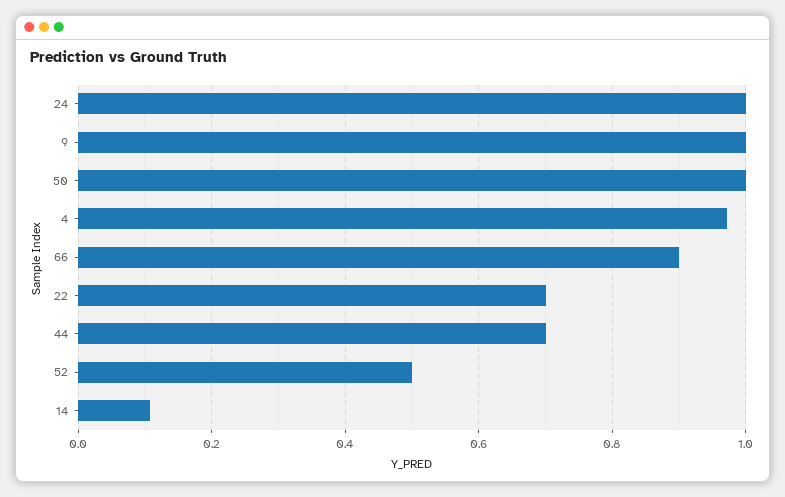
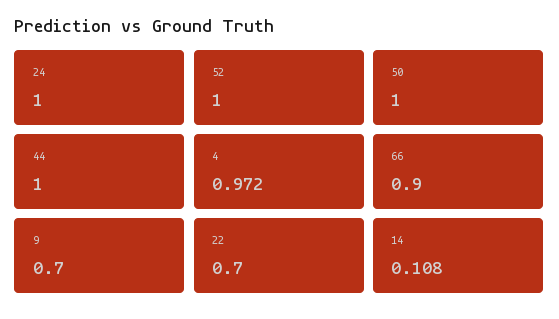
  {
    "24": 1,
-   "9": 1,
+   "9": 0.7,
    "50": 1,
    "4": 0.972,
    "66": 0.9,
    "22": 0.7,
-   "44": 0.7,
+   "44": 1,
-   "52": 0.5,
+   "52": 1,
    "14": 0.108
  }

